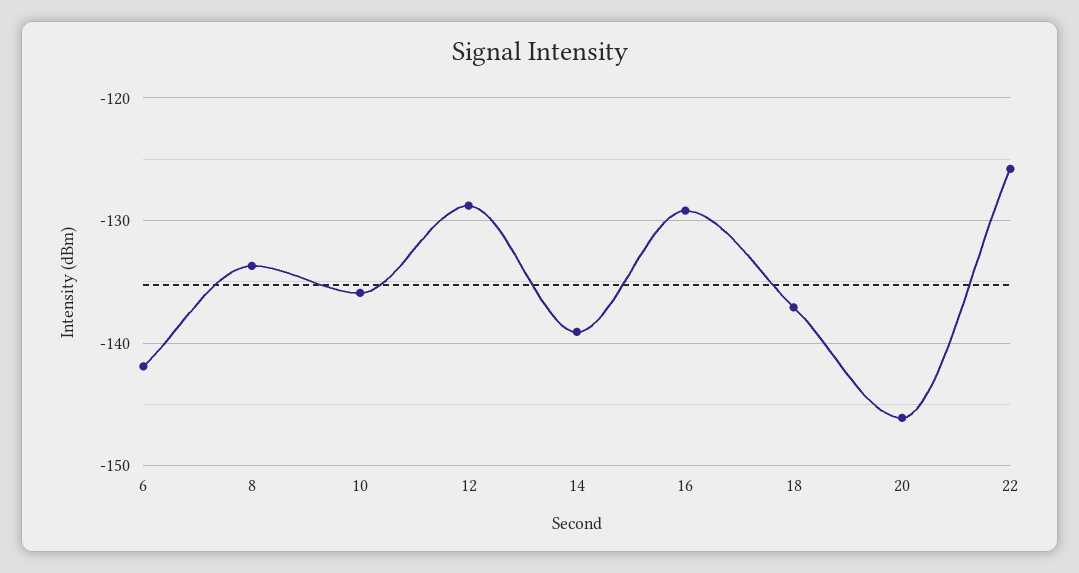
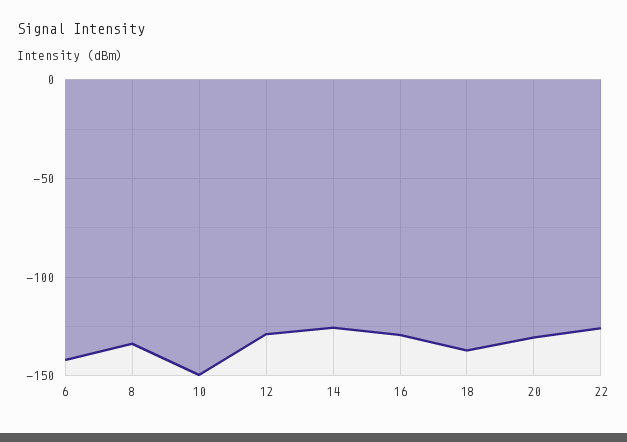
  {
    "6": -142,
    "8": -134,
-   "10": -136,
+   "10": -150,
    "12": -129,
-   "14": -139,
+   "14": -125,
    "16": -129,
    "18": -137,
-   "20": -146,
+   "20": -130,
    "22": -126
  }

